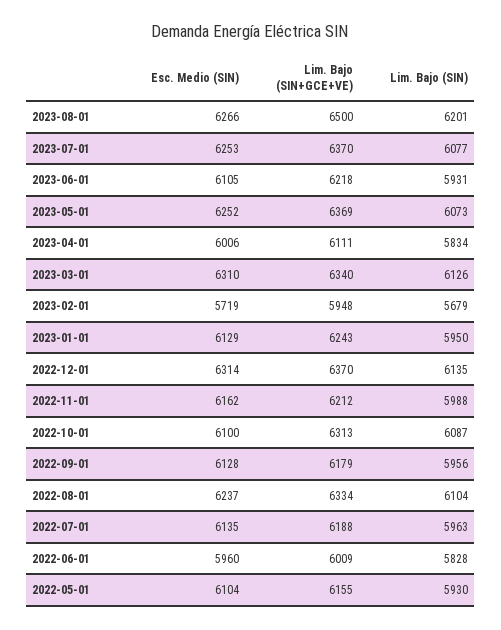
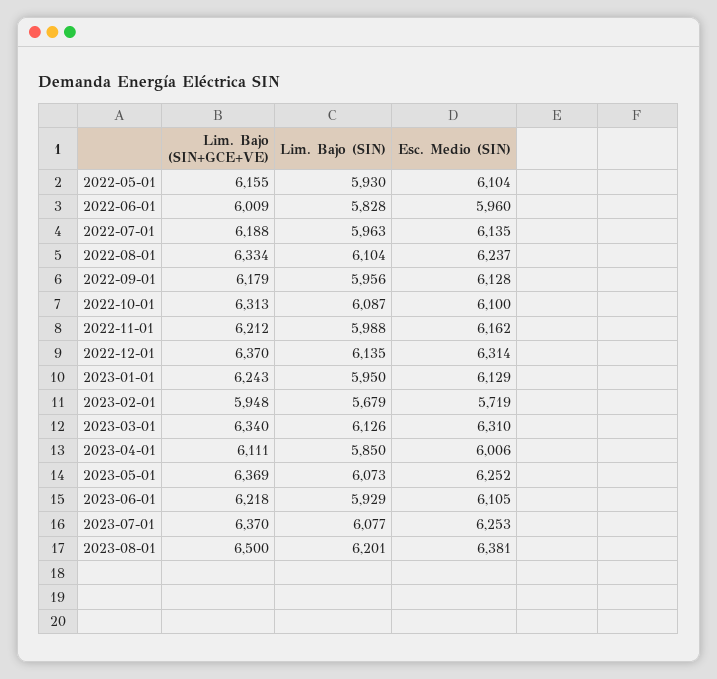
  {
    "Esc. Medio (SIN)": {
-     "2023-08-01": 6266,
+     "2023-08-01": 6381,
      "2023-07-01": 6253,
      "2023-06-01": 6105,
      "2023-05-01": 6252,
      "2023-04-01": 6006,
      "2023-03-01": 6310,
      "2023-02-01": 5719,
      "2023-01-01": 6129,
      "2022-12-01": 6314,
      "2022-11-01": 6162,
      "2022-10-01": 6100,
      "2022-09-01": 6128,
      "2022-08-01": 6237,
      "2022-07-01": 6135,
      "2022-06-01": 5960,
      "2022-05-01": 6104
    },
    "Lim. Bajo (SIN+GCE+VE)": {
      "2023-08-01": 6500,
      "2023-07-01": 6370,
      "2023-06-01": 6218,
      "2023-05-01": 6369,
      "2023-04-01": 6111,
      "2023-03-01": 6340,
      "2023-02-01": 5948,
      "2023-01-01": 6243,
      "2022-12-01": 6370,
      "2022-11-01": 6212,
      "2022-10-01": 6313,
      "2022-09-01": 6179,
      "2022-08-01": 6334,
      "2022-07-01": 6188,
      "2022-06-01": 6009,
      "2022-05-01": 6155
    },
    "Lim. Bajo (SIN)": {
      "2023-08-01": 6201,
      "2023-07-01": 6077,
-     "2023-06-01": 5931,
+     "2023-06-01": 5929,
      "2023-05-01": 6073,
-     "2023-04-01": 5834,
+     "2023-04-01": 5850,
      "2023-03-01": 6126,
      "2023-02-01": 5679,
      "2023-01-01": 5950,
      "2022-12-01": 6135,
      "2022-11-01": 5988,
      "2022-10-01": 6087,
      "2022-09-01": 5956,
      "2022-08-01": 6104,
      "2022-07-01": 5963,
      "2022-06-01": 5828,
      "2022-05-01": 5930
    }
  }

